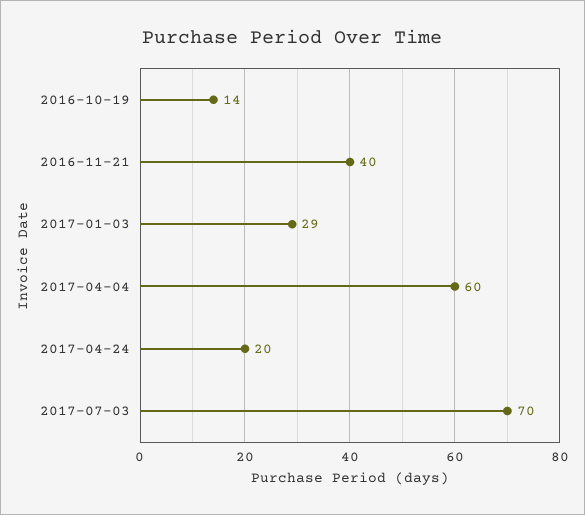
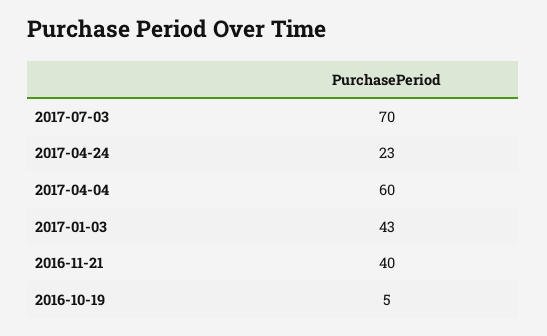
  {
-   "2016-10-19": 14,
+   "2016-10-19": 5,
    "2016-11-21": 40,
-   "2017-01-03": 29,
+   "2017-01-03": 43,
    "2017-04-04": 60,
-   "2017-04-24": 20,
+   "2017-04-24": 23,
    "2017-07-03": 70
  }

